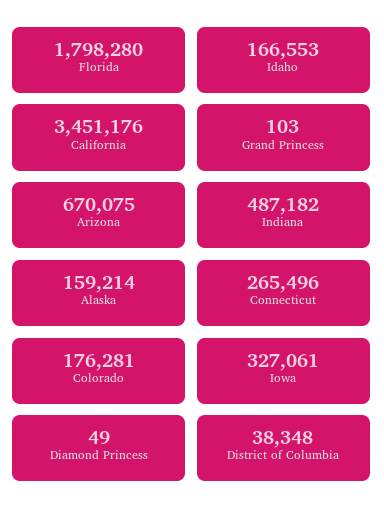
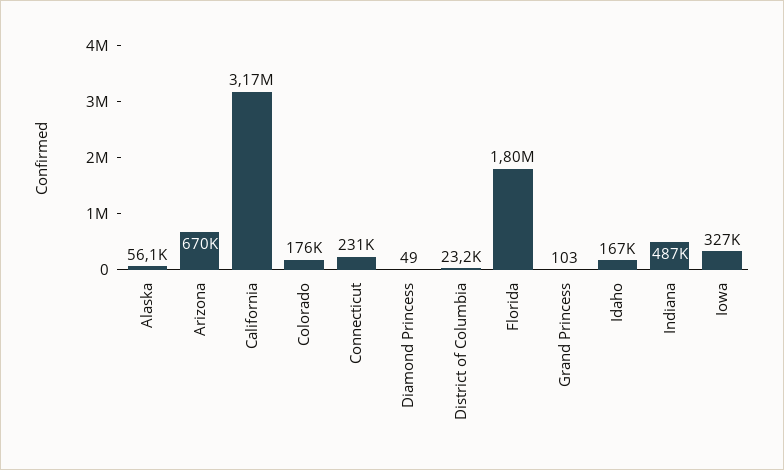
  {
    "Florida": 1798280,
    "Idaho": 166553,
-   "California": 3451176,
+   "California": 3170000,
    "Grand Princess": 103,
    "Arizona": 670075,
    "Indiana": 487182,
-   "Alaska": 159214,
+   "Alaska": 56100,
-   "Connecticut": 265496,
+   "Connecticut": 231000,
    "Colorado": 176281,
    "Iowa": 327061,
    "Diamond Princess": 49,
-   "District of Columbia": 38348
+   "District of Columbia": 23200
  }

